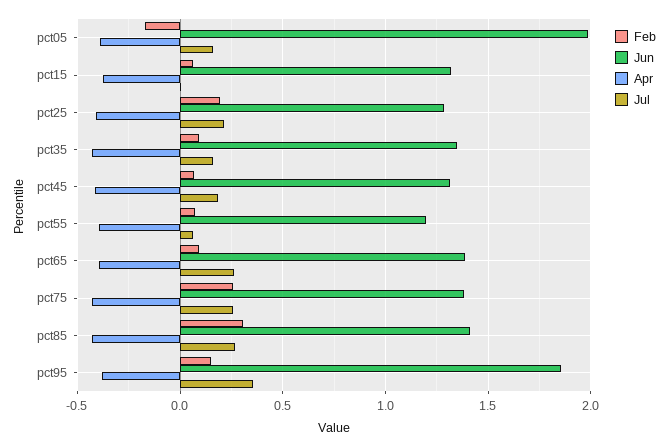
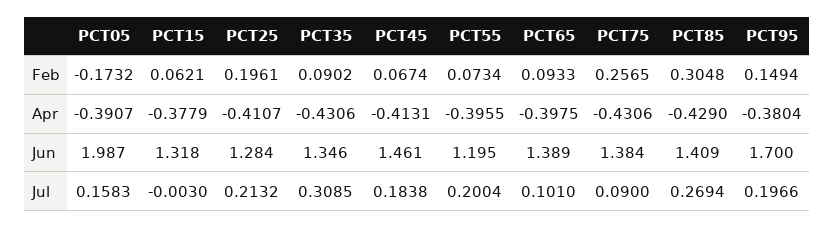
  {
    "Feb": {
      "pct05": -0.1732,
      "pct15": 0.0621,
      "pct25": 0.1961,
      "pct35": 0.0902,
      "pct45": 0.0674,
      "pct55": 0.0734,
      "pct65": 0.0933,
      "pct75": 0.2565,
      "pct85": 0.3048,
      "pct95": 0.1494
    },
    "Jun": {
      "pct05": 1.987,
      "pct15": 1.318,
      "pct25": 1.284,
      "pct35": 1.346,
-     "pct45": 1.3,
+     "pct45": 1.461,
      "pct55": 1.195,
      "pct65": 1.389,
      "pct75": 1.384,
      "pct85": 1.409,
-     "pct95": 1.85
+     "pct95": 1.7
    },
    "Apr": {
      "pct05": -0.3907,
      "pct15": -0.3779,
      "pct25": -0.4107,
      "pct35": -0.4306,
      "pct45": -0.4131,
      "pct55": -0.3955,
      "pct65": -0.3975,
      "pct75": -0.4306,
      "pct85": -0.429,
      "pct95": -0.3804
    },
    "Jul": {
      "pct05": 0.1583,
      "pct15": -0.003,
      "pct25": 0.2132,
-     "pct35": 0.15,
+     "pct35": 0.3085,
      "pct45": 0.1838,
-     "pct55": 0.05,
+     "pct55": 0.2004,
-     "pct65": 0.25,
+     "pct65": 0.101,
-     "pct75": 0.25,
+     "pct75": 0.09,
      "pct85": 0.2694,
-     "pct95": 0.35
+     "pct95": 0.1966
    }
  }

